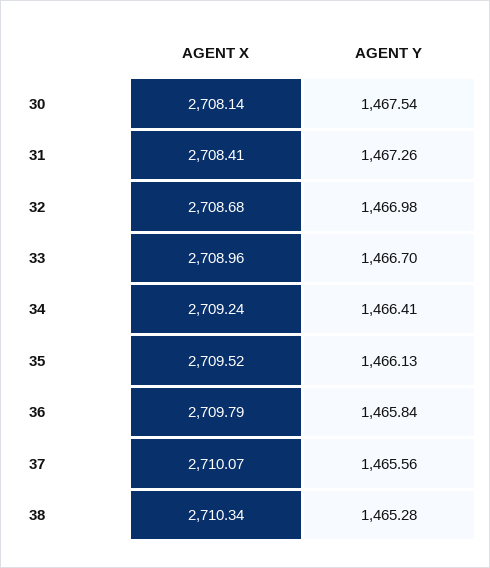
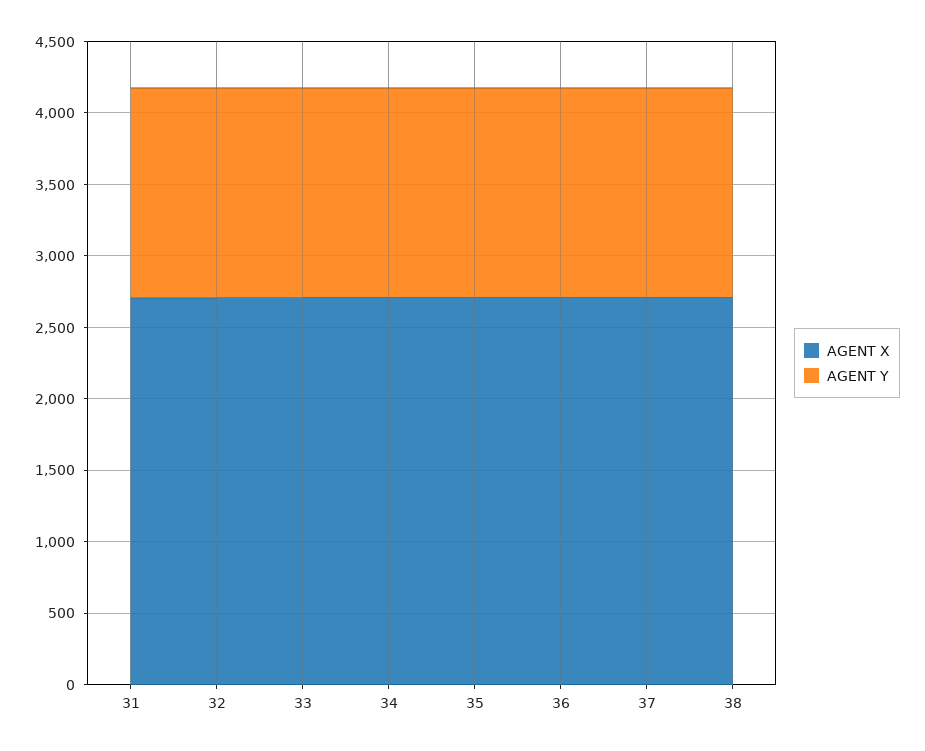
  {
    "AGENT X": {
-     "30": 2708.14,
      "31": 2708.41,
      "32": 2708.68,
      "33": 2708.96,
      "34": 2709.24,
      "35": 2709.52,
      "36": 2709.79,
      "37": 2710.07,
      "38": 2710.34
    },
    "AGENT Y": {
-     "30": 1467.54,
      "31": 1467.26,
      "32": 1466.98,
      "33": 1466.7,
      "34": 1466.41,
      "35": 1466.13,
      "36": 1465.84,
      "37": 1465.56,
      "38": 1465.28
    }
  }

